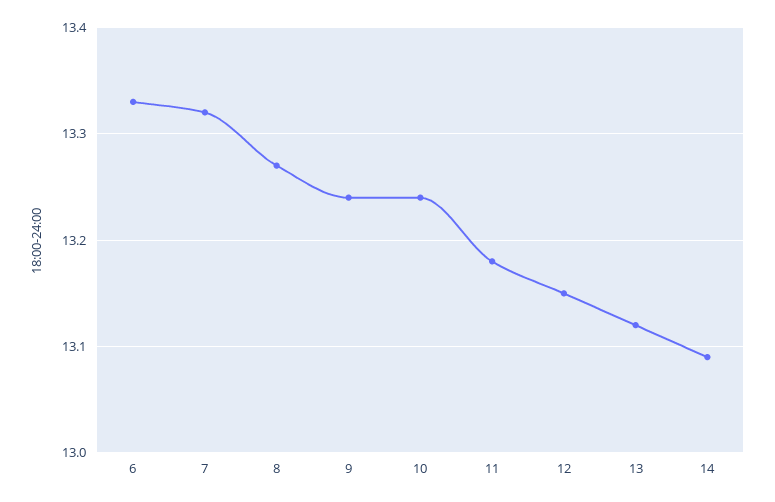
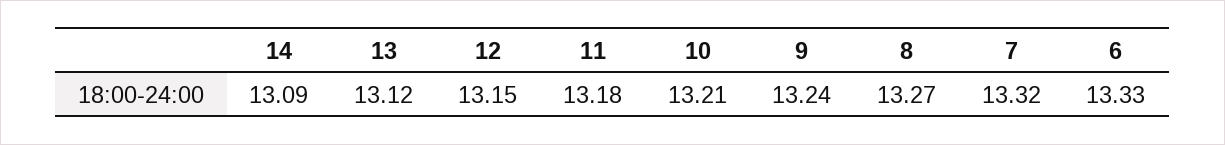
  {
    "6": 13.33,
    "7": 13.32,
    "8": 13.27,
    "9": 13.24,
-   "10": 13.24,
+   "10": 13.21,
    "11": 13.18,
    "12": 13.15,
    "13": 13.12,
    "14": 13.09
  }

